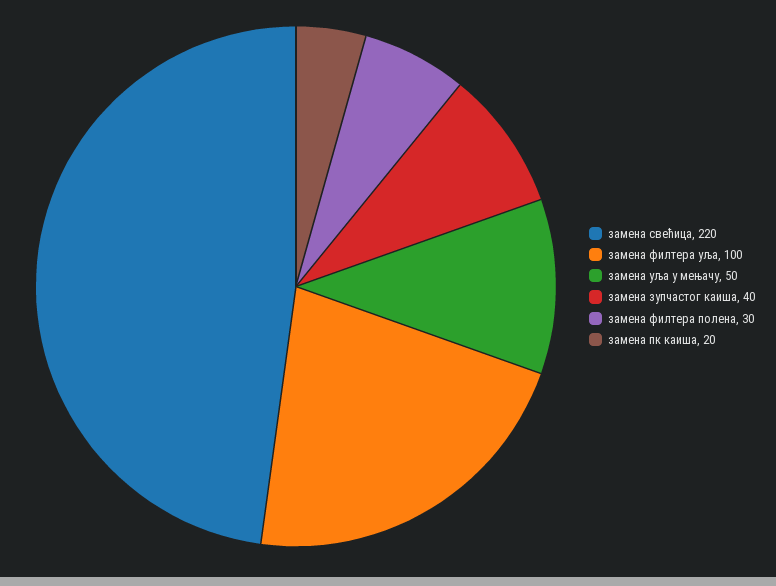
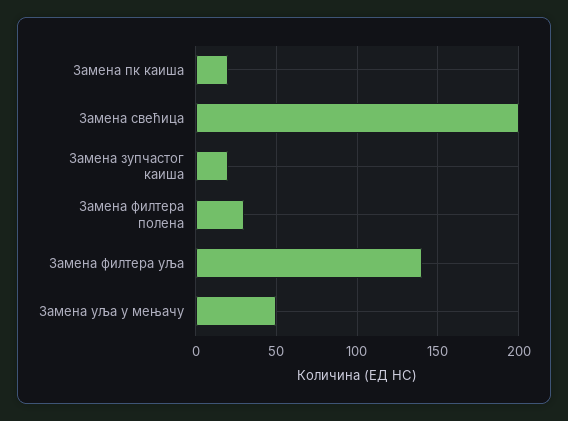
  {
-   "замена свећица": 220,
+   "замена свећица": 200,
-   "замена филтера уља": 100,
+   "замена филтера уља": 140,
    "замена уља у мењачу": 50,
-   "замена зупчастог каиша": 40,
+   "замена зупчастог каиша": 20,
    "замена филтера полена": 30,
    "замена пк каиша": 20
  }

